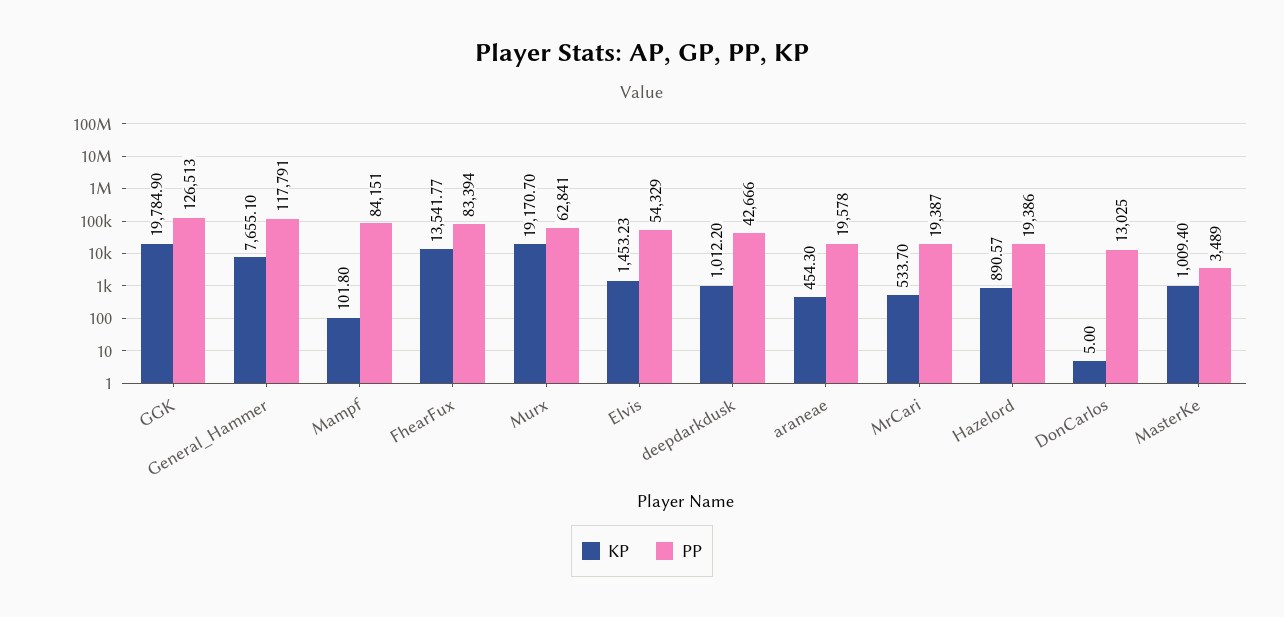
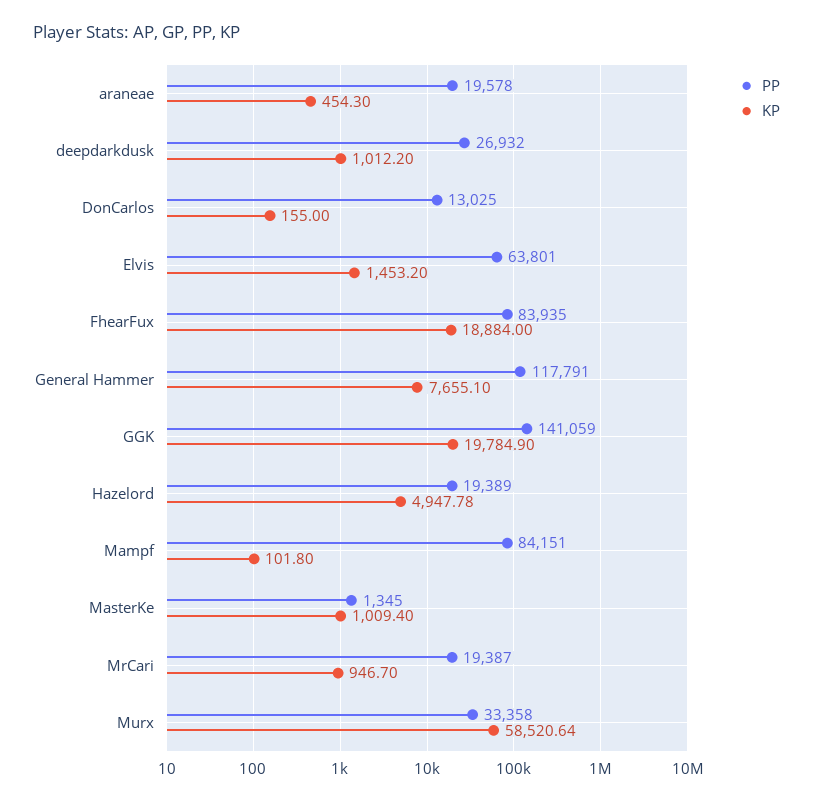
  {
    "KP": {
      "GGK": 19784.9,
      "General_Hammer": 7655.1,
      "Mampf": 101.8,
-     "FhearFux": 13541.77,
+     "FhearFux": 18884,
-     "Murx": 19170.7,
+     "Murx": 58520.64,
-     "Elvis": 1453.23,
+     "Elvis": 1453.2,
      "deepdarkdusk": 1012.2,
      "araneae": 454.3,
-     "MrCari": 533.7,
+     "MrCari": 946.7,
-     "Hazelord": 890.57,
+     "Hazelord": 4947.78,
-     "DonCarlos": 5,
+     "DonCarlos": 155,
      "MasterKe": 1009.4
    },
    "PP": {
-     "GGK": 126513,
+     "GGK": 141059,
      "General_Hammer": 117791,
      "Mampf": 84151,
-     "FhearFux": 83394,
+     "FhearFux": 83935,
-     "Murx": 62841,
+     "Murx": 33358,
-     "Elvis": 54329,
+     "Elvis": 63801,
-     "deepdarkdusk": 42666,
+     "deepdarkdusk": 26932,
      "araneae": 19578,
      "MrCari": 19387,
-     "Hazelord": 19386,
+     "Hazelord": 19389,
      "DonCarlos": 13025,
-     "MasterKe": 3489
+     "MasterKe": 1345
    }
  }

